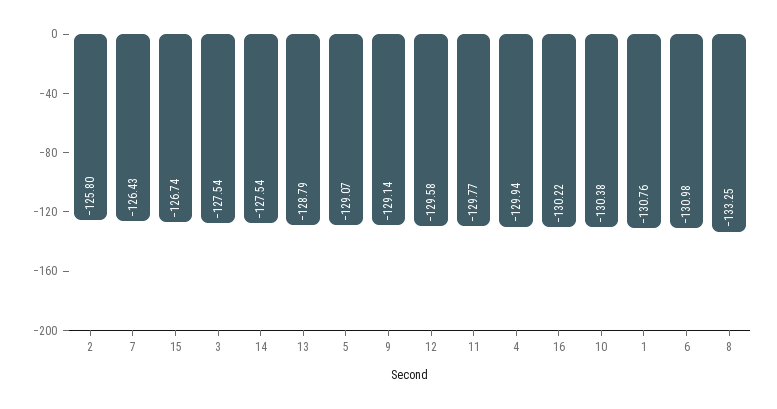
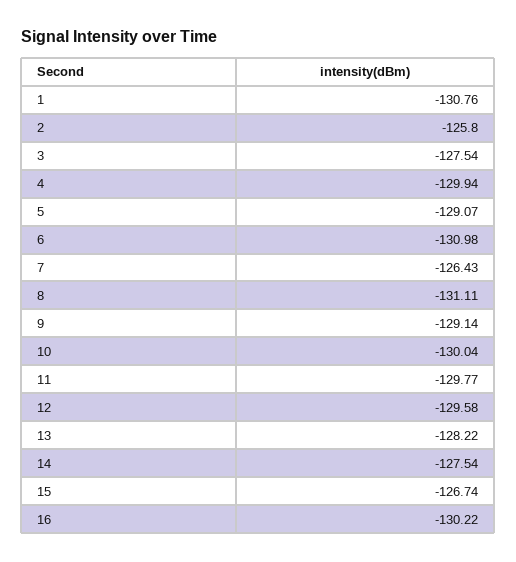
  {
    "2": -125.8,
    "7": -126.43,
    "15": -126.74,
    "3": -127.54,
    "14": -127.54,
-   "13": -128.79,
+   "13": -128.22,
    "5": -129.07,
    "9": -129.14,
    "12": -129.58,
    "11": -129.77,
    "4": -129.94,
    "16": -130.22,
-   "10": -130.38,
+   "10": -130.04,
    "1": -130.76,
    "6": -130.98,
-   "8": -133.25
+   "8": -131.11
  }

